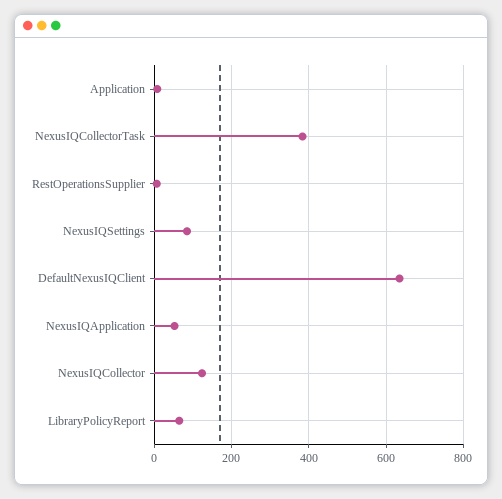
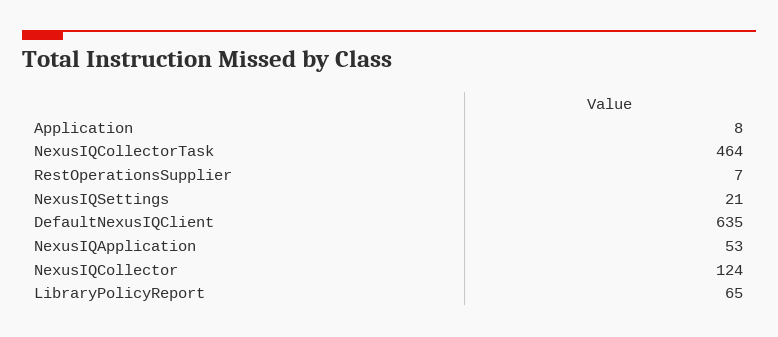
  {
    "Application": 8,
-   "NexusIQCollectorTask": 380,
+   "NexusIQCollectorTask": 464,
    "RestOperationsSupplier": 7,
-   "NexusIQSettings": 80,
+   "NexusIQSettings": 21,
    "DefaultNexusIQClient": 635,
    "NexusIQApplication": 53,
    "NexusIQCollector": 124,
    "LibraryPolicyReport": 65
  }

